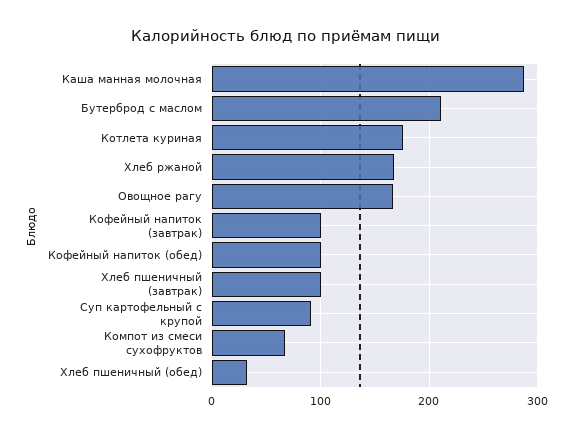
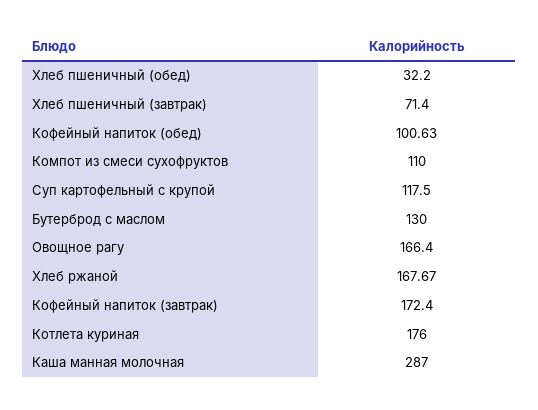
  {
    "Каша манная молочная": 287,
-   "Бутерброд с маслом": 210,
+   "Бутерброд с маслом": 130,
    "Котлета куриная": 176,
    "Хлеб ржаной": 167.67,
    "Овощное рагу": 166.4,
-   "Кофейный напиток (завтрак)": 100,
+   "Кофейный напиток (завтрак)": 172.4,
    "Кофейный напиток (обед)": 100.63,
-   "Хлеб пшеничный (завтрак)": 100,
+   "Хлеб пшеничный (завтрак)": 71.4,
-   "Суп картофельный с крупой": 90,
+   "Суп картофельный с крупой": 117.5,
-   "Компот из смеси сухофруктов": 70,
+   "Компот из смеси сухофруктов": 110,
    "Хлеб пшеничный (обед)": 32.2
  }

